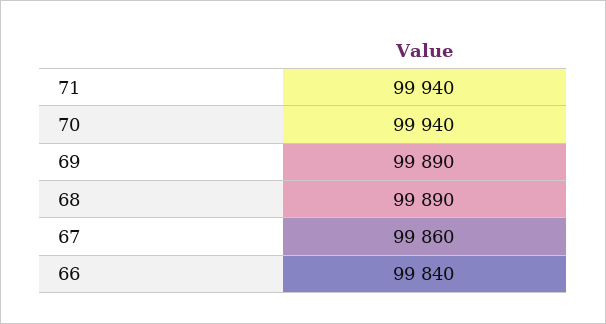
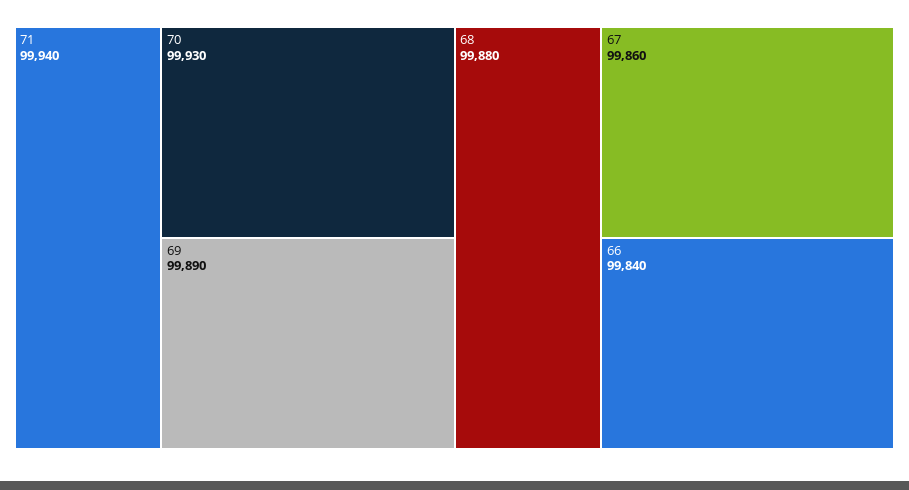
  {
    "71": 99940,
-   "70": 99940,
+   "70": 99930,
    "69": 99890,
-   "68": 99890,
+   "68": 99880,
    "67": 99860,
    "66": 99840
  }

